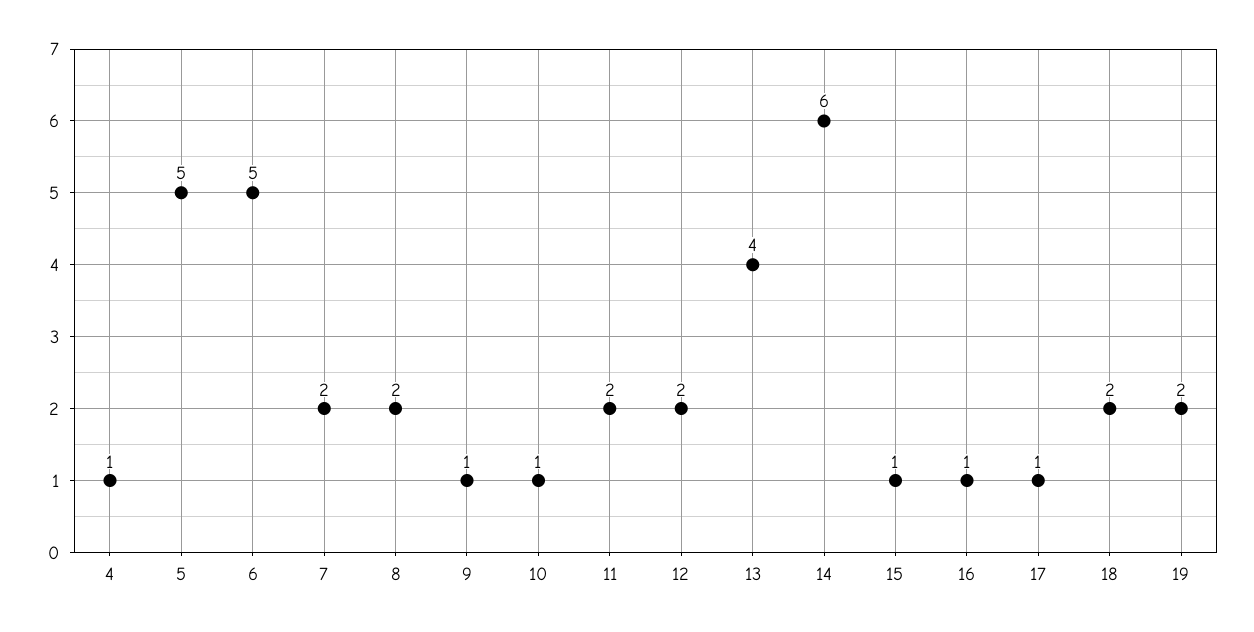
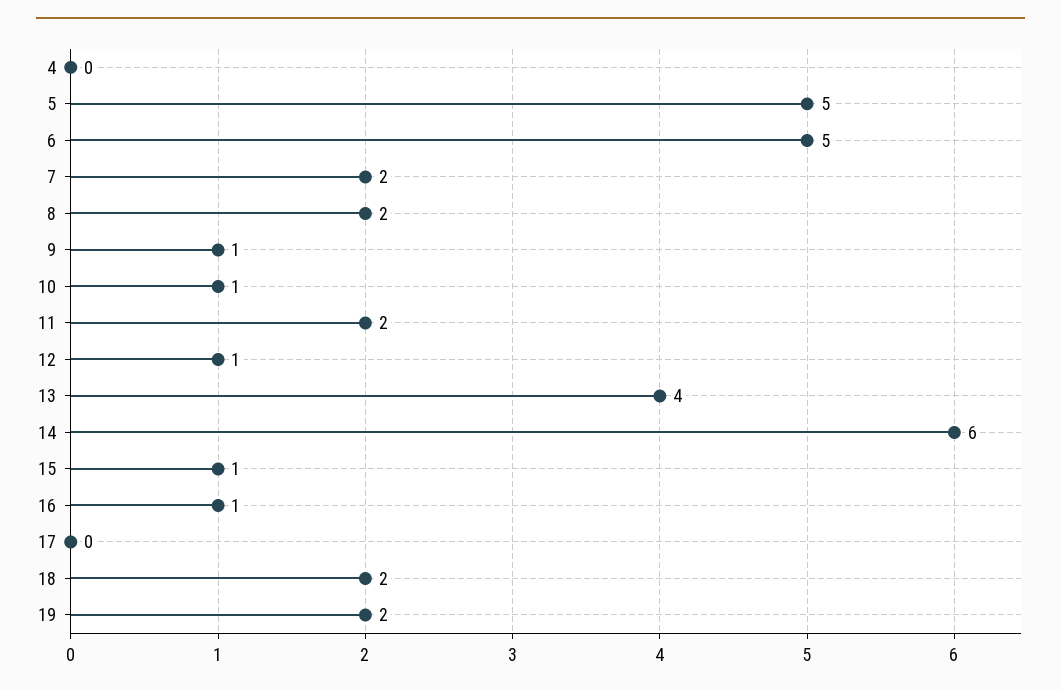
  {
-   "4": 1,
+   "4": 0,
    "5": 5,
    "6": 5,
    "7": 2,
    "8": 2,
    "9": 1,
    "10": 1,
    "11": 2,
-   "12": 2,
+   "12": 1,
    "13": 4,
    "14": 6,
    "15": 1,
    "16": 1,
-   "17": 1,
+   "17": 0,
    "18": 2,
    "19": 2
  }

